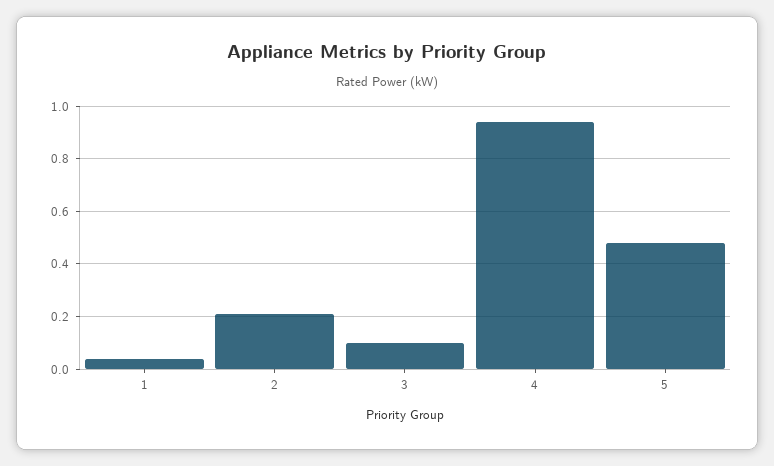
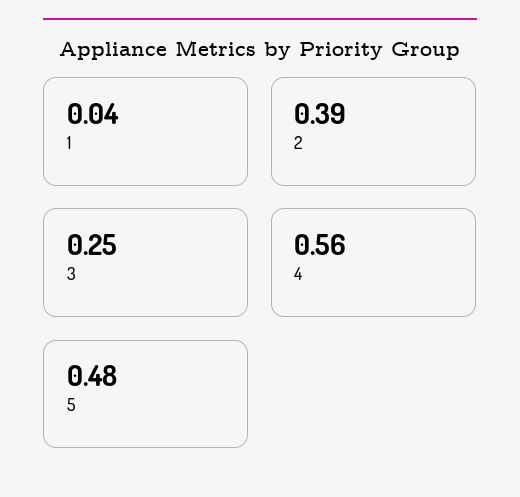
  {
    "1": 0.04,
-   "2": 0.2,
+   "2": 0.39,
-   "3": 0.1,
+   "3": 0.25,
-   "4": 0.95,
+   "4": 0.56,
    "5": 0.48
  }

